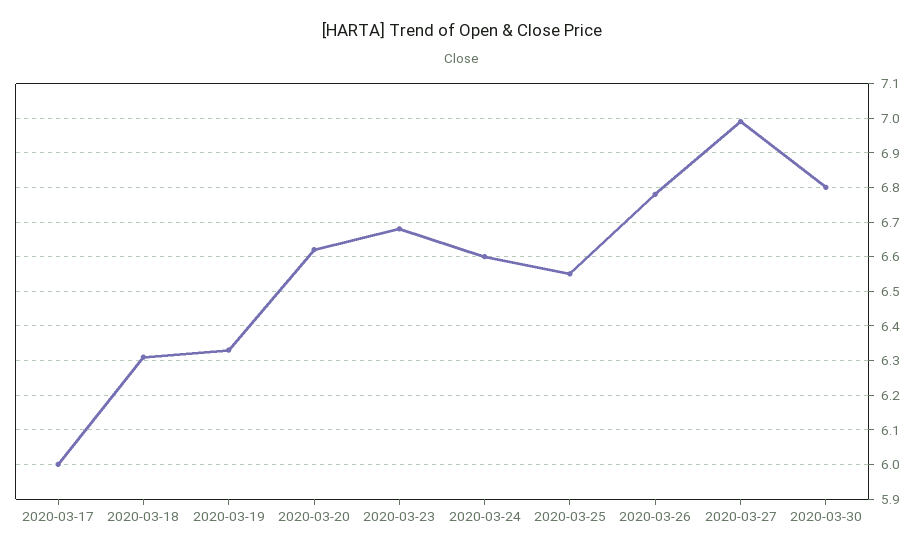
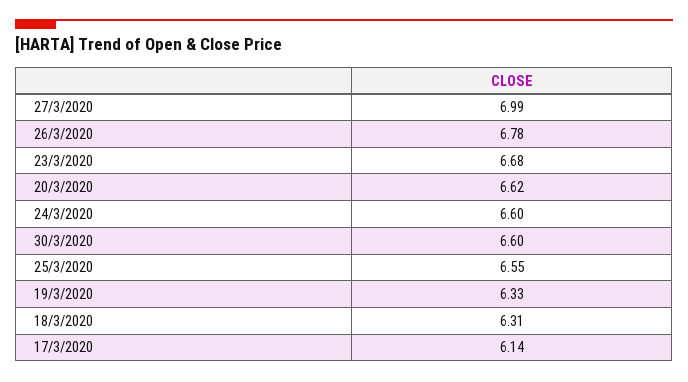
  {
-   "2020-03-17": 6,
+   "2020-03-17": 6.14,
    "2020-03-18": 6.31,
    "2020-03-19": 6.33,
    "2020-03-20": 6.62,
    "2020-03-23": 6.68,
    "2020-03-24": 6.6,
    "2020-03-25": 6.55,
    "2020-03-26": 6.78,
    "2020-03-27": 6.99,
-   "2020-03-30": 6.8
+   "2020-03-30": 6.6
  }

